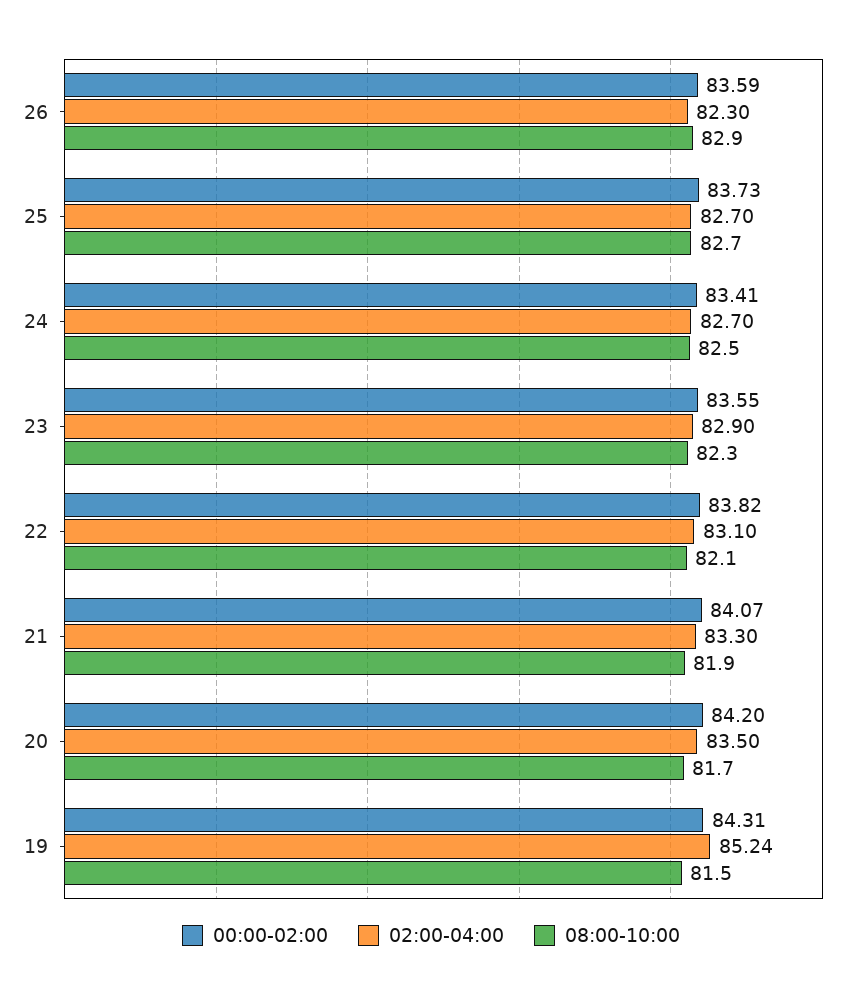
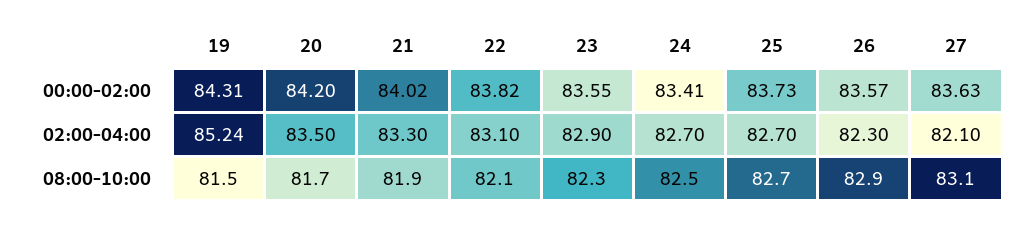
  {
    "00:00-02:00": {
-     "26": 83.59,
+     "26": 83.57,
      "25": 83.73,
      "24": 83.41,
      "23": 83.55,
      "22": 83.82,
-     "21": 84.07,
+     "21": 84.02,
      "20": 84.2,
-     "19": 84.31
+     "19": 84.31,
+     "27": 83.63
    },
    "02:00-04:00": {
      "26": 82.3,
      "25": 82.7,
      "24": 82.7,
      "23": 82.9,
      "22": 83.1,
      "21": 83.3,
      "20": 83.5,
-     "19": 85.24
+     "19": 85.24,
+     "27": 82.1
    },
    "08:00-10:00": {
      "26": 82.9,
      "25": 82.7,
      "24": 82.5,
      "23": 82.3,
      "22": 82.1,
      "21": 81.9,
      "20": 81.7,
-     "19": 81.5
+     "19": 81.5,
+     "27": 83.1
    }
  }

